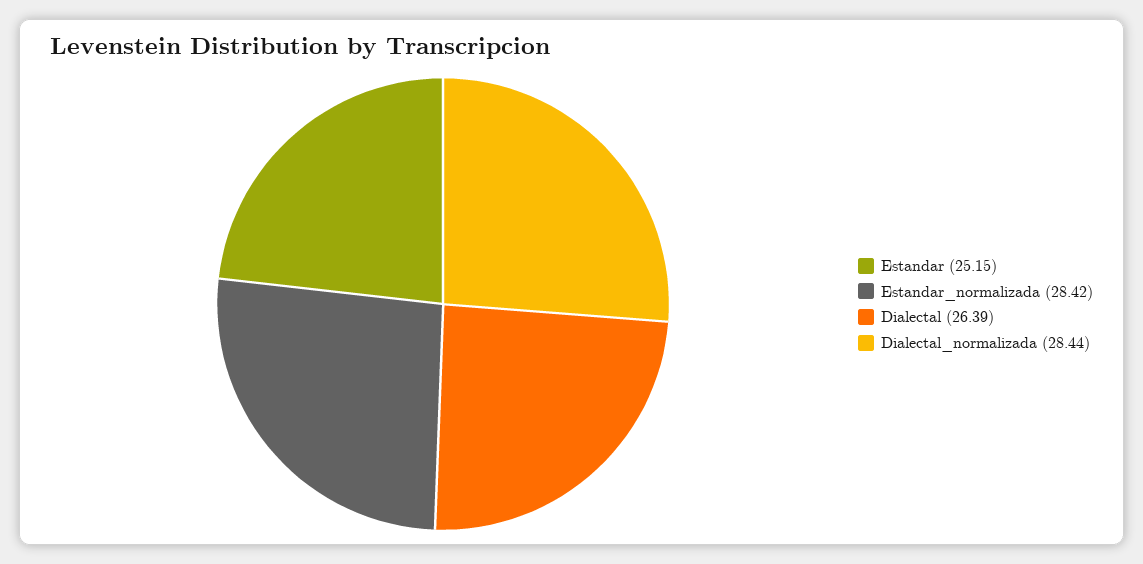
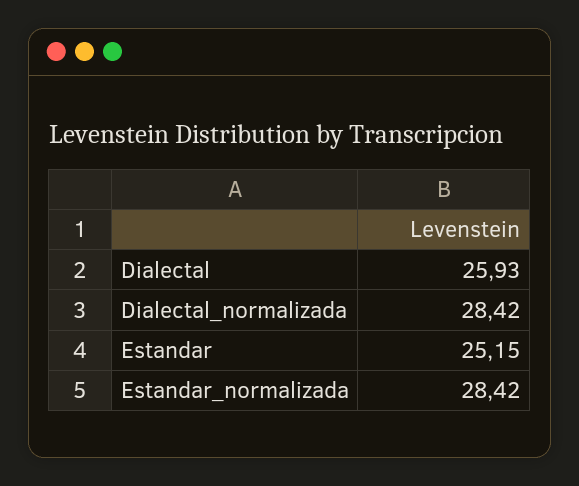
  {
    "Estandar": 25.15,
    "Estandar_normalizada": 28.42,
-   "Dialectal": 26.39,
+   "Dialectal": 25.93,
-   "Dialectal_normalizada": 28.44
+   "Dialectal_normalizada": 28.42
  }

